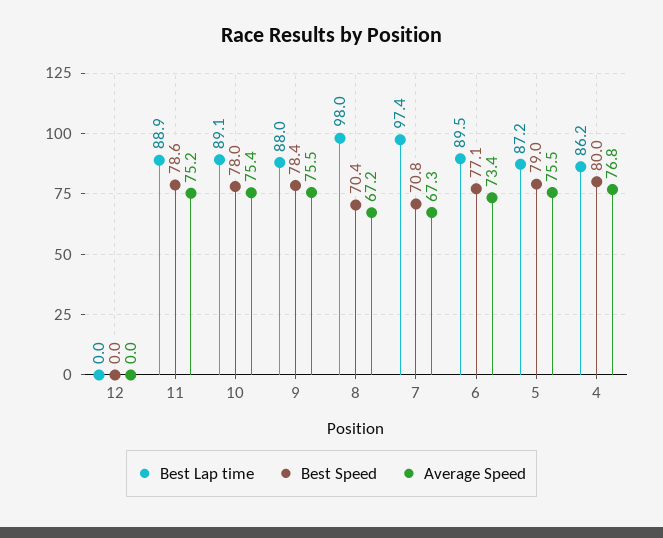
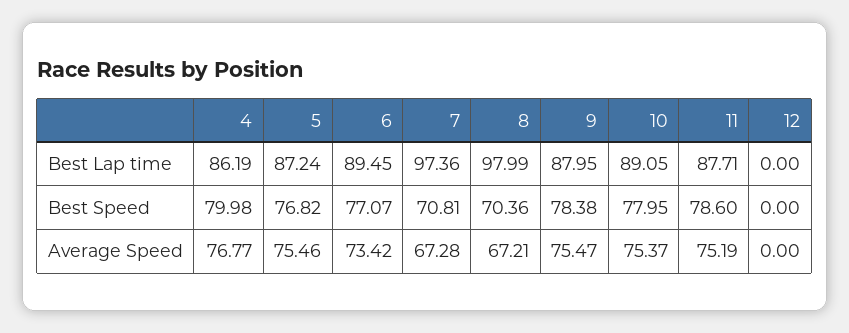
  {
    "Best Lap time": {
      "12": 0,
-     "11": 88.9,
+     "11": 87.71,
      "10": 89.05,
      "9": 87.95,
      "8": 97.99,
      "7": 97.36,
      "6": 89.45,
      "5": 87.24,
      "4": 86.19
    },
    "Best Speed": {
      "12": 0,
      "11": 78.6,
      "10": 77.95,
      "9": 78.38,
      "8": 70.36,
      "7": 70.81,
      "6": 77.07,
-     "5": 79,
+     "5": 76.82,
      "4": 79.98
    },
    "Average Speed": {
      "12": 0,
      "11": 75.19,
      "10": 75.37,
      "9": 75.47,
      "8": 67.21,
      "7": 67.28,
      "6": 73.42,
      "5": 75.46,
      "4": 76.77
    }
  }

